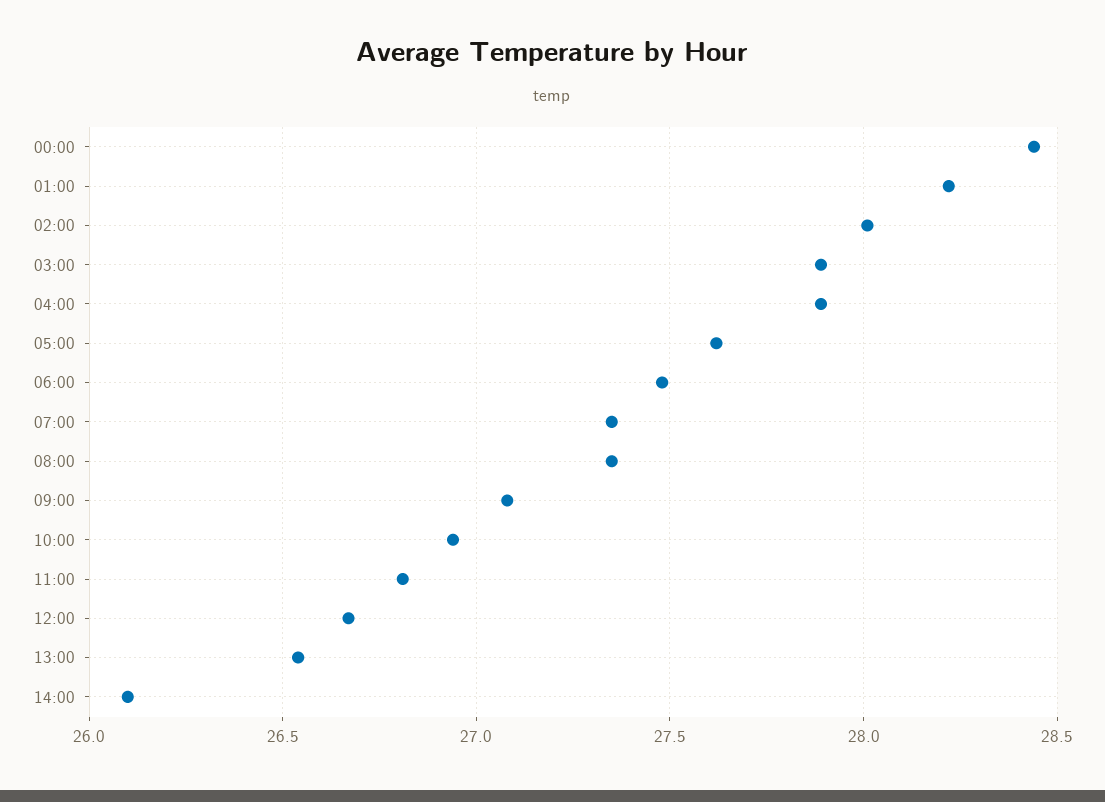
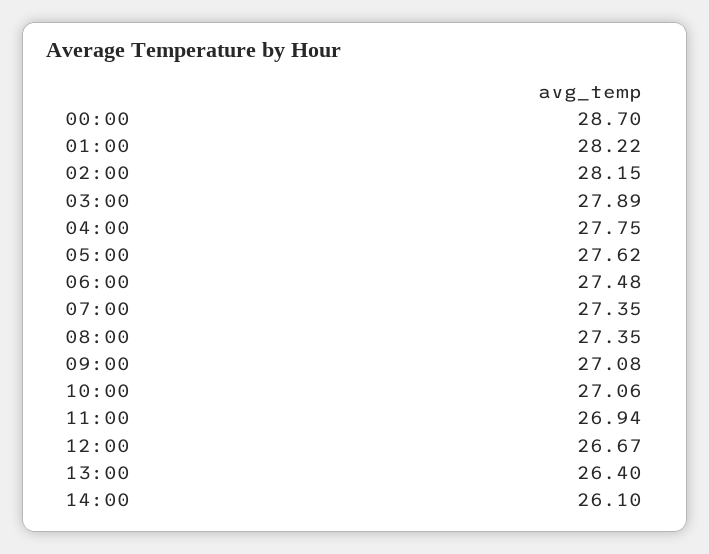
  {
-   "00:00": 28.45,
+   "00:00": 28.7,
    "01:00": 28.22,
-   "02:00": 28,
+   "02:00": 28.15,
    "03:00": 27.89,
-   "04:00": 27.9,
+   "04:00": 27.75,
    "05:00": 27.62,
    "06:00": 27.48,
    "07:00": 27.35,
    "08:00": 27.35,
    "09:00": 27.08,
-   "10:00": 26.95,
+   "10:00": 27.06,
-   "11:00": 26.8,
+   "11:00": 26.94,
    "12:00": 26.67,
-   "13:00": 26.55,
+   "13:00": 26.4,
    "14:00": 26.1
  }

